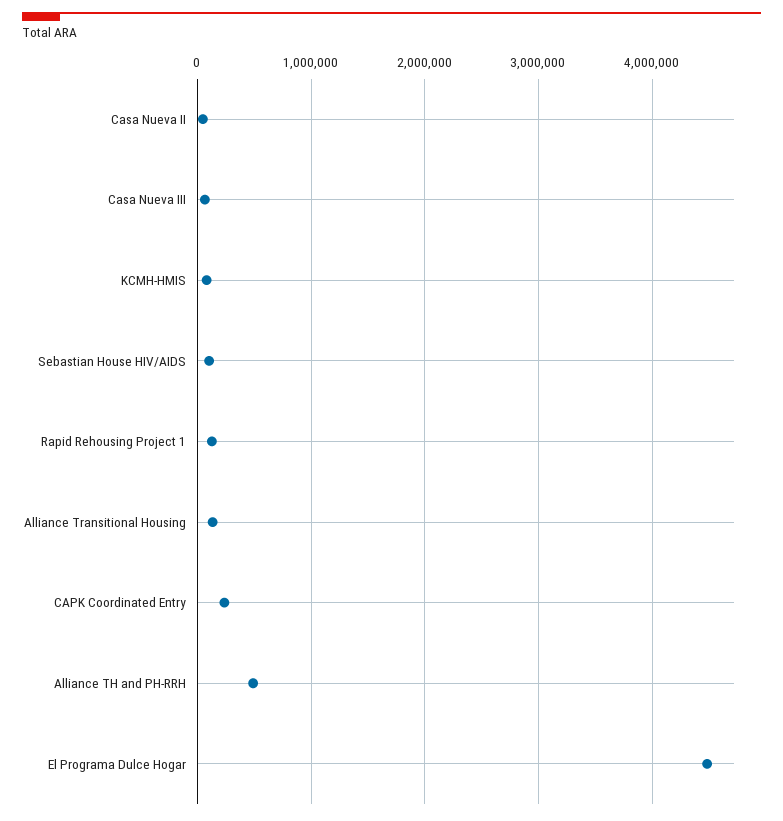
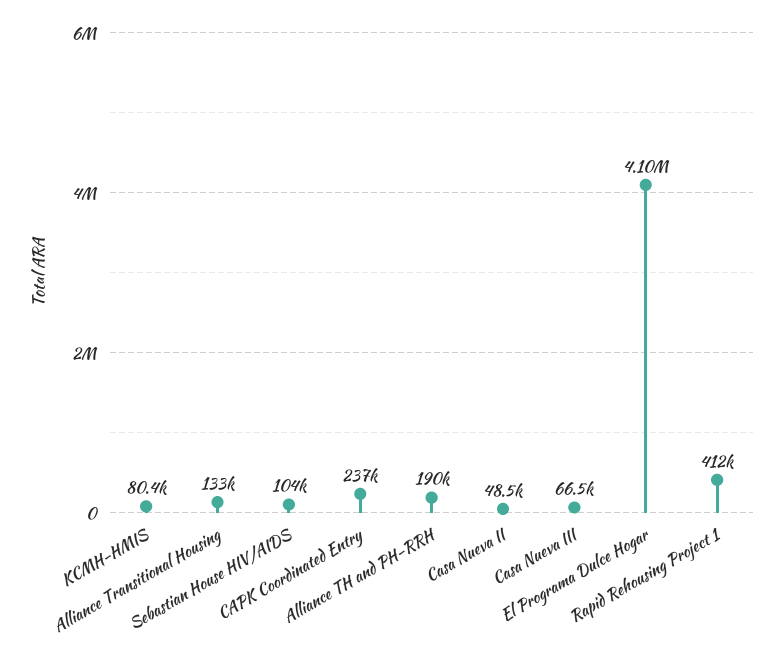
  {
    "Casa Nueva II": 48500,
    "Casa Nueva III": 66500,
    "KCMH-HMIS": 80400,
    "Sebastian House HIV/AIDS": 104000,
-   "Rapid Rehousing Project 1": 100000,
+   "Rapid Rehousing Project 1": 412000,
    "Alliance Transitional Housing": 133000,
    "CAPK Coordinated Entry": 237000,
-   "Alliance TH and PH-RRH": 500000,
+   "Alliance TH and PH-RRH": 190000,
-   "El Programa Dulce Hogar": 4500000
+   "El Programa Dulce Hogar": 4100000
  }

